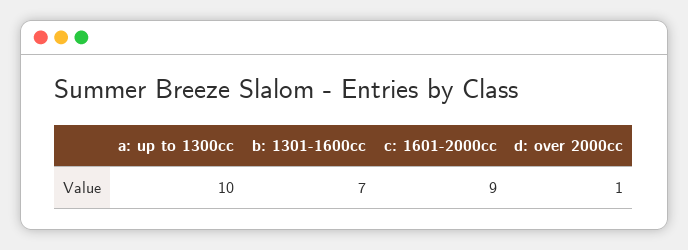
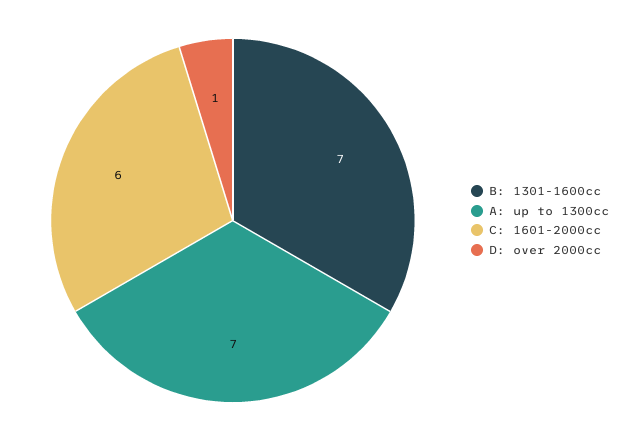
  {
-   "a: up to 1300cc": 10,
+   "a: up to 1300cc": 7,
    "b: 1301-1600cc": 7,
-   "c: 1601-2000cc": 9,
+   "c: 1601-2000cc": 6,
    "d: over 2000cc": 1
  }

